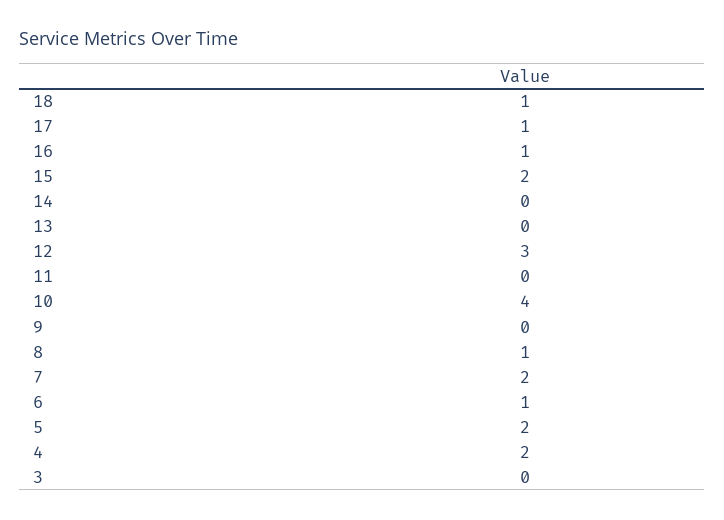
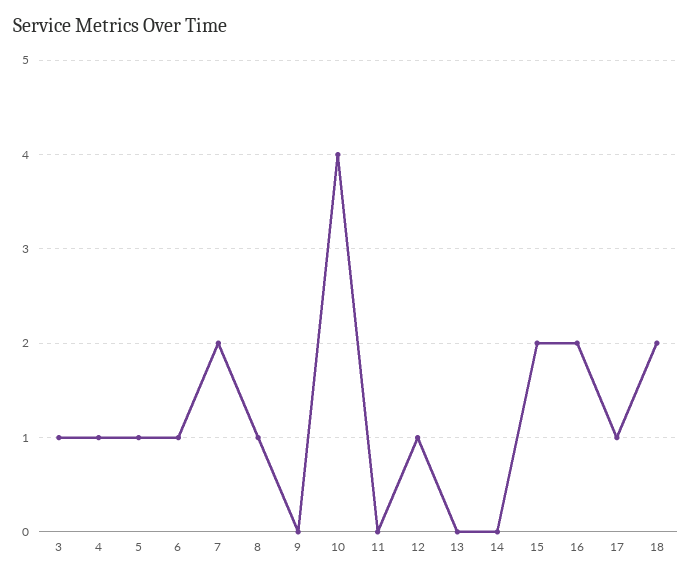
  {
-   "18": 1,
+   "18": 2,
    "17": 1,
-   "16": 1,
+   "16": 2,
    "15": 2,
    "14": 0,
    "13": 0,
-   "12": 3,
+   "12": 1,
    "11": 0,
    "10": 4,
    "9": 0,
    "8": 1,
    "7": 2,
    "6": 1,
-   "5": 2,
+   "5": 1,
-   "4": 2,
+   "4": 1,
-   "3": 0
+   "3": 1
  }

